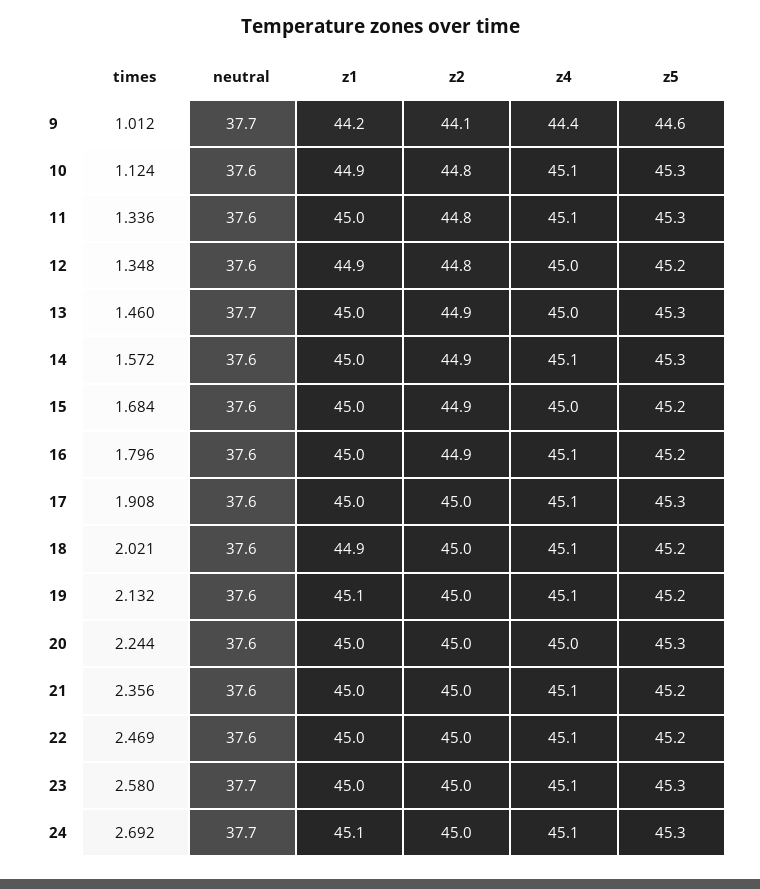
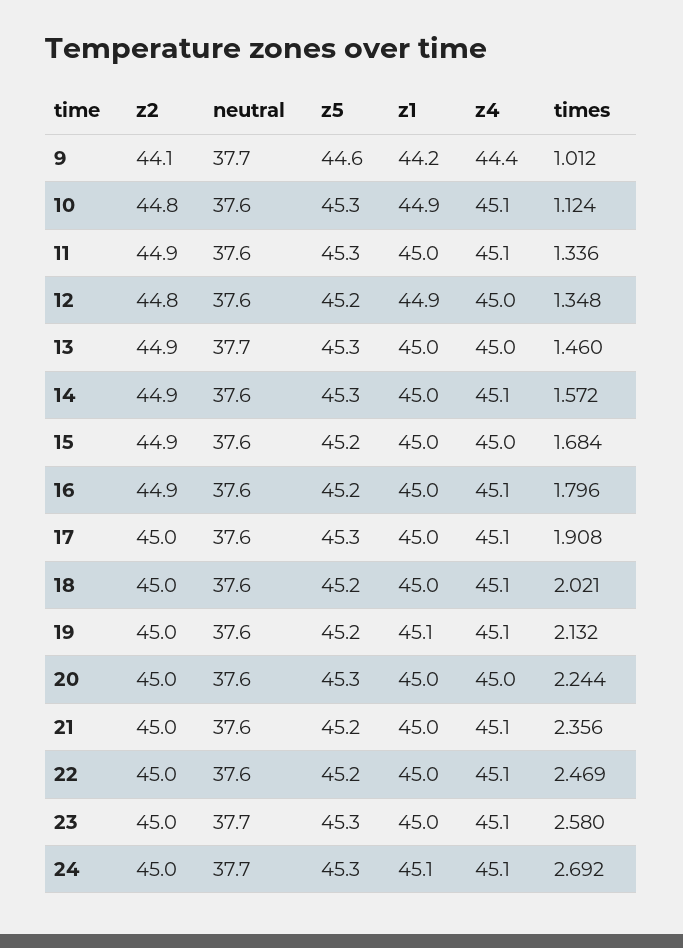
  {
    "times": {
      "9": 1.012,
      "10": 1.124,
      "11": 1.336,
      "12": 1.348,
      "13": 1.46,
      "14": 1.572,
      "15": 1.684,
      "16": 1.796,
      "17": 1.908,
      "18": 2.021,
      "19": 2.132,
      "20": 2.244,
      "21": 2.356,
      "22": 2.469,
      "23": 2.58,
      "24": 2.692
    },
    "neutral": {
      "9": 37.7,
      "10": 37.6,
      "11": 37.6,
      "12": 37.6,
      "13": 37.7,
      "14": 37.6,
      "15": 37.6,
      "16": 37.6,
      "17": 37.6,
      "18": 37.6,
      "19": 37.6,
      "20": 37.6,
      "21": 37.6,
      "22": 37.6,
      "23": 37.7,
      "24": 37.7
    },
    "z1": {
      "9": 44.2,
      "10": 44.9,
      "11": 45,
      "12": 44.9,
      "13": 45,
      "14": 45,
      "15": 45,
      "16": 45,
      "17": 45,
-     "18": 44.9,
+     "18": 45,
      "19": 45.1,
      "20": 45,
      "21": 45,
      "22": 45,
      "23": 45,
      "24": 45.1
    },
    "z2": {
      "9": 44.1,
      "10": 44.8,
-     "11": 44.8,
+     "11": 44.9,
      "12": 44.8,
      "13": 44.9,
      "14": 44.9,
      "15": 44.9,
      "16": 44.9,
      "17": 45,
      "18": 45,
      "19": 45,
      "20": 45,
      "21": 45,
      "22": 45,
      "23": 45,
      "24": 45
    },
    "z4": {
      "9": 44.4,
      "10": 45.1,
      "11": 45.1,
      "12": 45,
      "13": 45,
      "14": 45.1,
      "15": 45,
      "16": 45.1,
      "17": 45.1,
      "18": 45.1,
      "19": 45.1,
      "20": 45,
      "21": 45.1,
      "22": 45.1,
      "23": 45.1,
      "24": 45.1
    },
    "z5": {
      "9": 44.6,
      "10": 45.3,
      "11": 45.3,
      "12": 45.2,
      "13": 45.3,
      "14": 45.3,
      "15": 45.2,
      "16": 45.2,
      "17": 45.3,
      "18": 45.2,
      "19": 45.2,
      "20": 45.3,
      "21": 45.2,
      "22": 45.2,
      "23": 45.3,
      "24": 45.3
    }
  }

